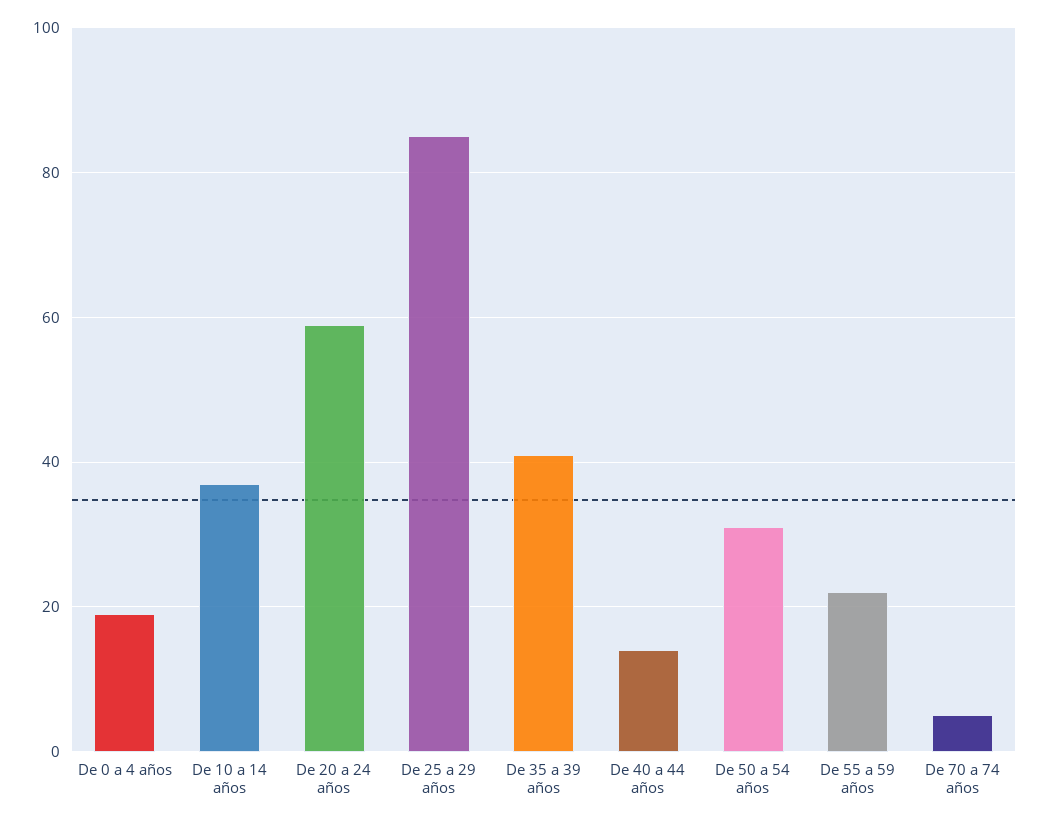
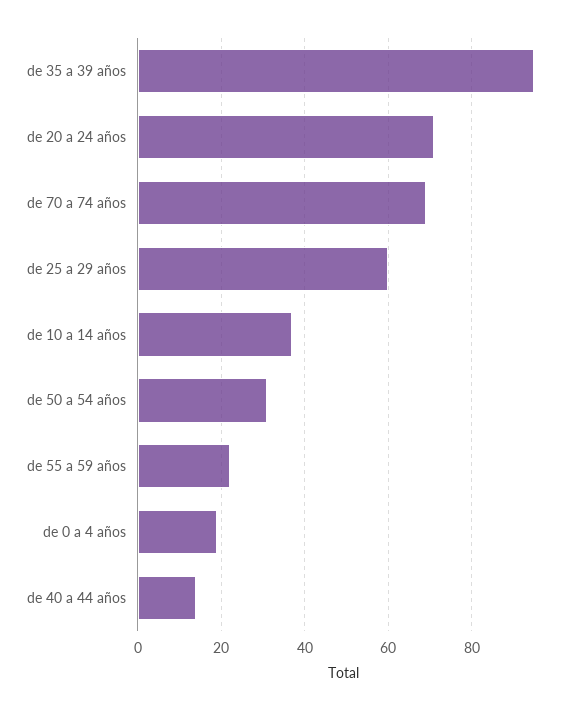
  {
    "De 0 a 4 años": 20,
    "De 10 a 14 años": 35,
-   "De 20 a 24 años": 60,
+   "De 20 a 24 años": 70,
-   "De 25 a 29 años": 85,
+   "De 25 a 29 años": 60,
-   "De 35 a 39 años": 40,
+   "De 35 a 39 años": 95,
    "De 40 a 44 años": 15,
    "De 50 a 54 años": 30,
    "De 55 a 59 años": 20,
-   "De 70 a 74 años": 5
+   "De 70 a 74 años": 70
  }

